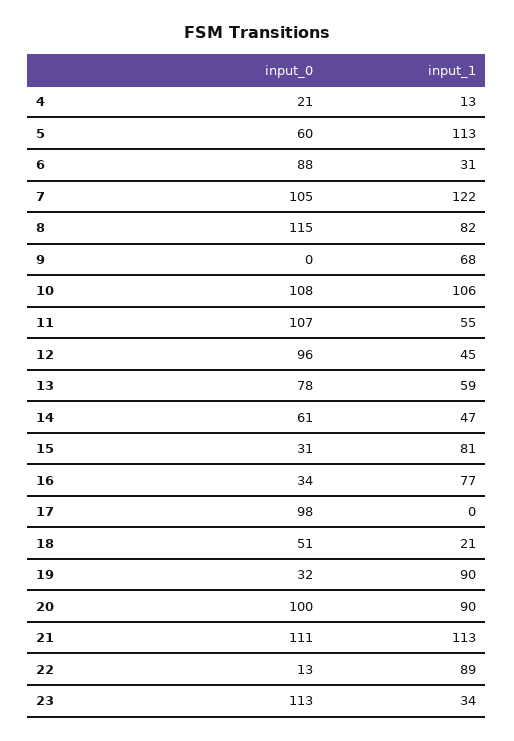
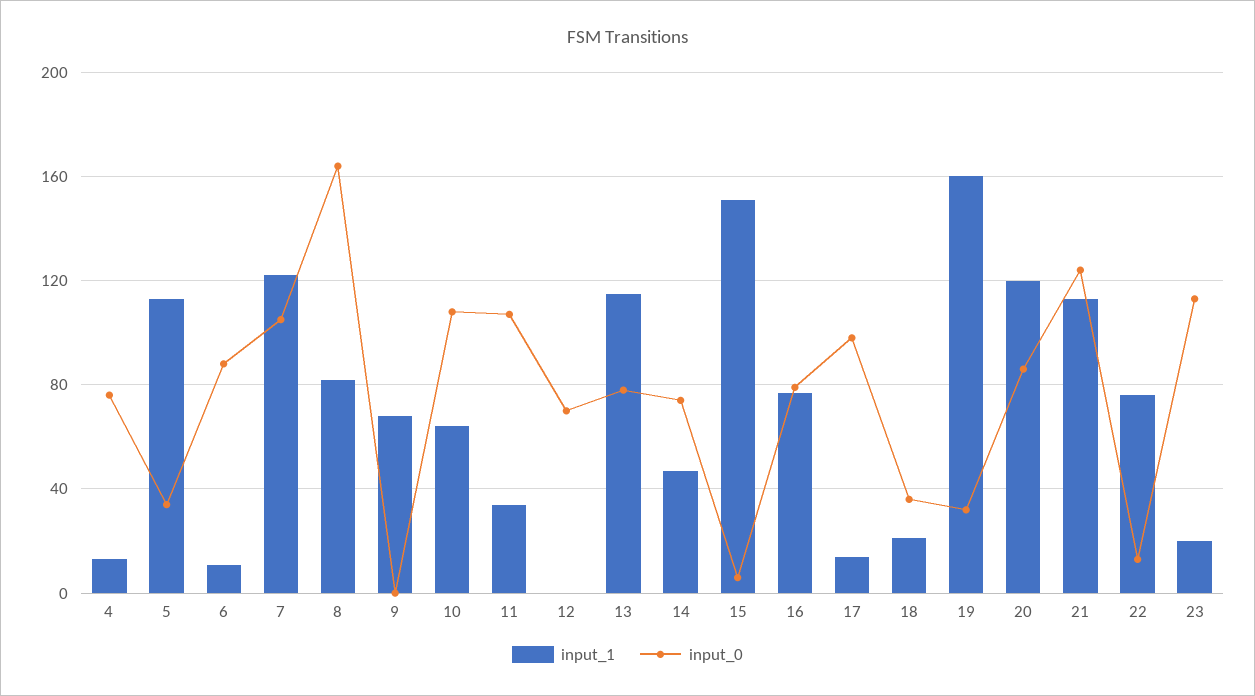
  {
    "input_0": {
-     "4": 21,
+     "4": 75,
-     "5": 60,
+     "5": 35,
      "6": 88,
      "7": 105,
-     "8": 115,
+     "8": 165,
      "9": 0,
      "10": 108,
      "11": 107,
-     "12": 96,
+     "12": 70,
      "13": 78,
-     "14": 61,
+     "14": 75,
-     "15": 31,
+     "15": 5,
-     "16": 34,
+     "16": 80,
      "17": 98,
-     "18": 51,
+     "18": 35,
      "19": 32,
-     "20": 100,
+     "20": 85,
-     "21": 111,
+     "21": 125,
      "22": 13,
      "23": 113
    },
    "input_1": {
      "4": 13,
      "5": 113,
-     "6": 31,
+     "6": 10,
      "7": 122,
      "8": 82,
      "9": 68,
-     "10": 106,
+     "10": 65,
-     "11": 55,
+     "11": 35,
-     "12": 45,
+     "12": 0,
-     "13": 59,
+     "13": 115,
      "14": 47,
-     "15": 81,
+     "15": 150,
      "16": 77,
-     "17": 0,
+     "17": 15,
      "18": 21,
-     "19": 90,
+     "19": 160,
-     "20": 90,
+     "20": 120,
      "21": 113,
-     "22": 89,
+     "22": 75,
-     "23": 34
+     "23": 20
    }
  }

